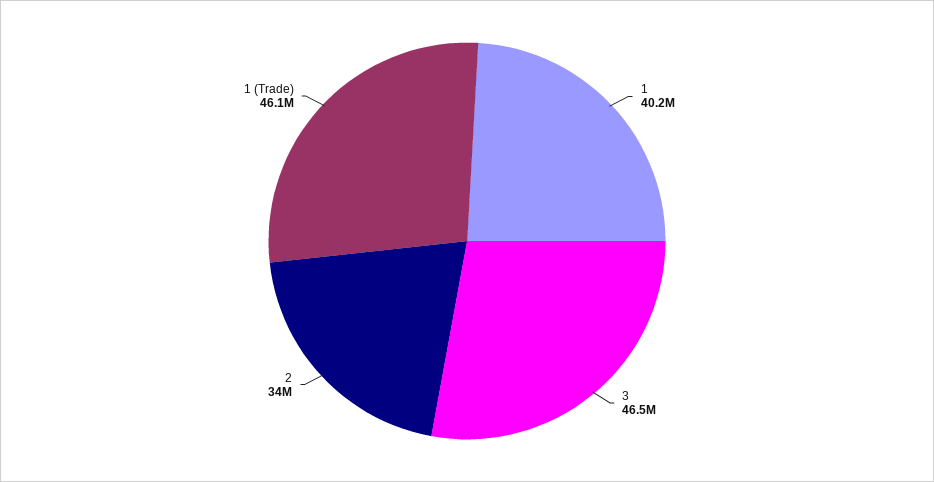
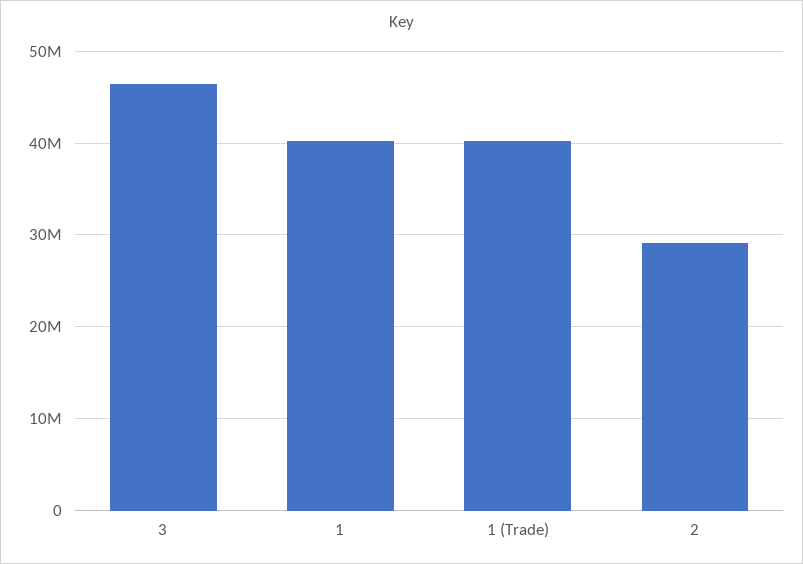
  {
    "1": 40200000,
    "3": 46500000,
-   "2": 34000000,
+   "2": 29000000,
-   "1 (Trade)": 46100000
+   "1 (Trade)": 40000000
  }

